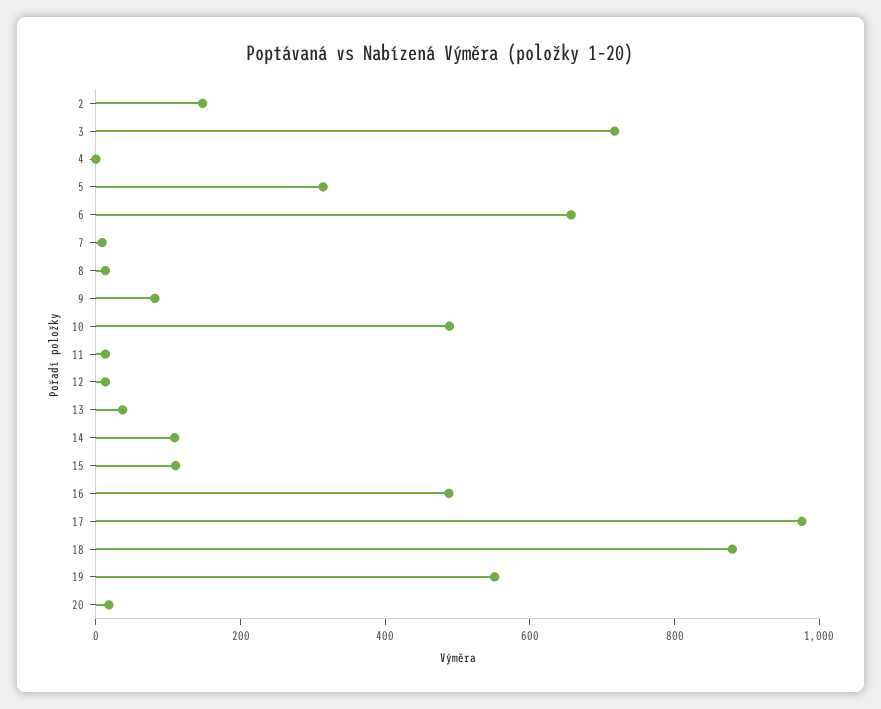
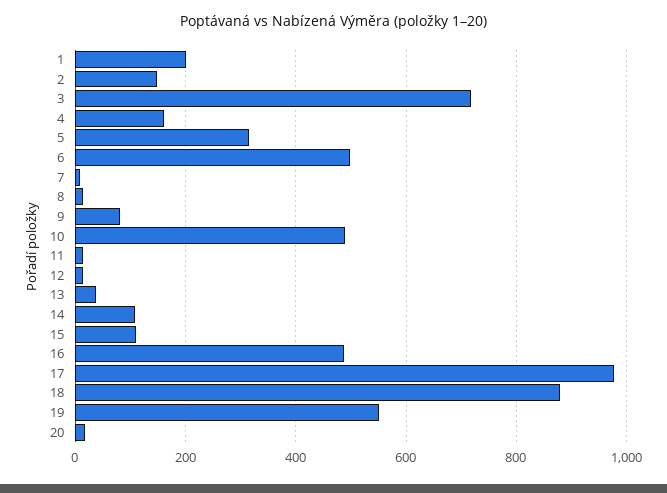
  {
    "2": 140,
    "3": 720,
-   "4": 0,
+   "4": 160,
    "5": 320,
-   "6": 650,
+   "6": 500,
    "7": 0,
    "8": 20,
    "9": 80,
    "10": 480,
    "11": 20,
    "12": 20,
    "13": 40,
    "14": 100,
    "15": 120,
    "16": 480,
    "17": 980,
    "18": 880,
    "19": 560,
-   "20": 20
+   "20": 20,
+   "1": 200
  }

